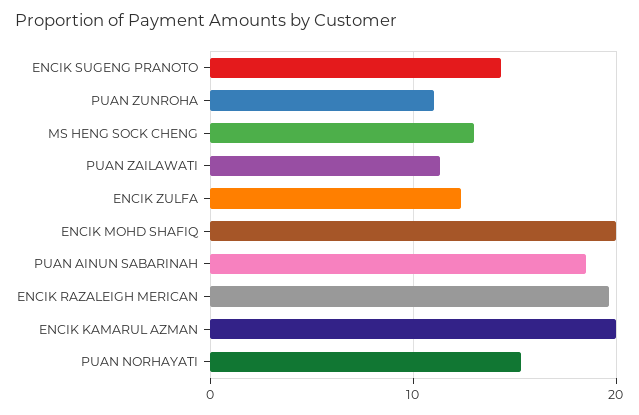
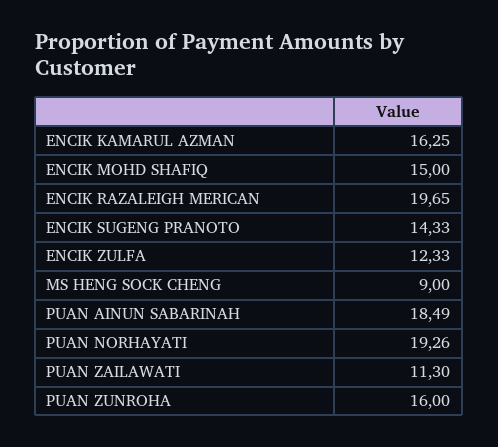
  {
    "ENCIK SUGENG PRANOTO": 14.33,
-   "PUAN ZUNROHA": 11,
+   "PUAN ZUNROHA": 16,
-   "MS HENG SOCK CHENG": 13,
+   "MS HENG SOCK CHENG": 9,
    "PUAN ZAILAWATI": 11.3,
    "ENCIK ZULFA": 12.33,
-   "ENCIK MOHD SHAFIQ": 20,
+   "ENCIK MOHD SHAFIQ": 15,
    "PUAN AINUN SABARINAH": 18.49,
    "ENCIK RAZALEIGH MERICAN": 19.65,
-   "ENCIK KAMARUL AZMAN": 20,
+   "ENCIK KAMARUL AZMAN": 16.25,
-   "PUAN NORHAYATI": 15
+   "PUAN NORHAYATI": 19.26
  }

